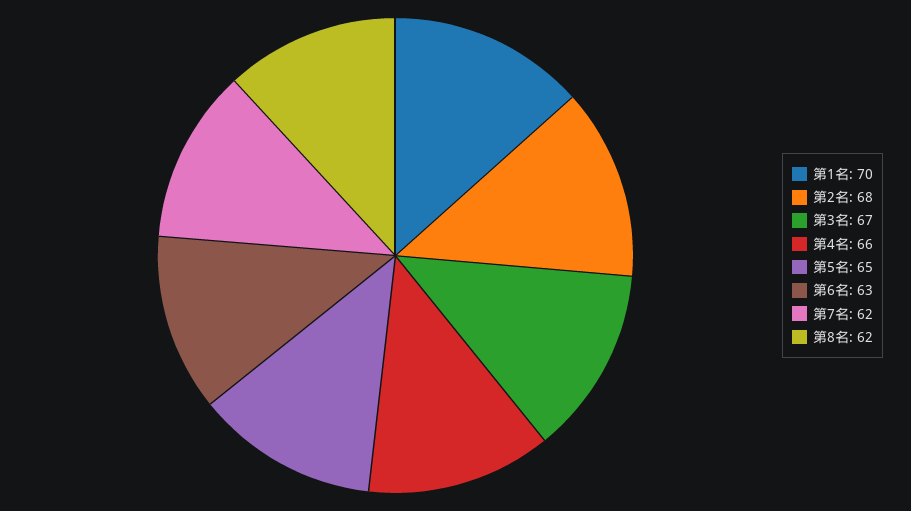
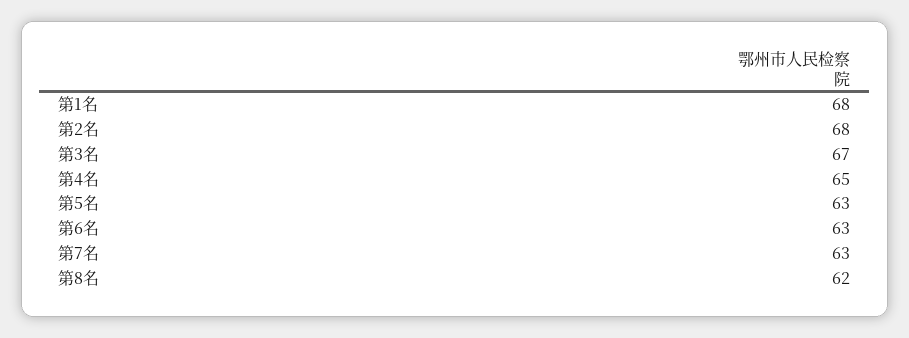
  {
-   "第1名": 70,
+   "第1名": 68,
    "第2名": 68,
    "第3名": 67,
-   "第4名": 66,
+   "第4名": 65,
-   "第5名": 65,
+   "第5名": 63,
    "第6名": 63,
-   "第7名": 62,
+   "第7名": 63,
    "第8名": 62
  }

